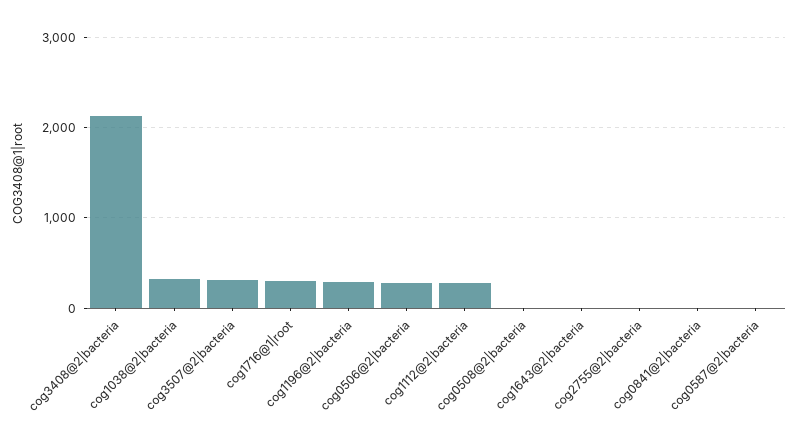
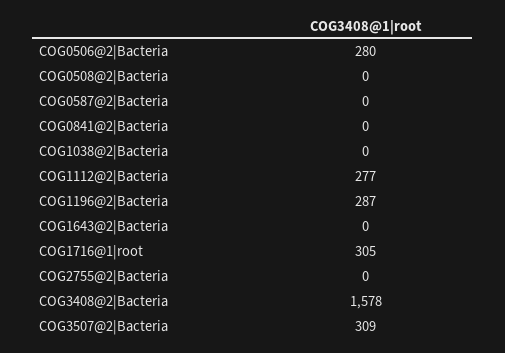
  {
-   "cog3408@2|bacteria": 2100,
+   "cog3408@2|bacteria": 1578,
-   "cog1038@2|bacteria": 300,
+   "cog1038@2|bacteria": 0,
    "cog3507@2|bacteria": 309,
    "cog1716@1|root": 305,
    "cog1196@2|bacteria": 287,
    "cog0506@2|bacteria": 280,
    "cog1112@2|bacteria": 277,
    "cog0508@2|bacteria": 0,
    "cog1643@2|bacteria": 0,
    "cog2755@2|bacteria": 0,
    "cog0841@2|bacteria": 0,
    "cog0587@2|bacteria": 0
  }

